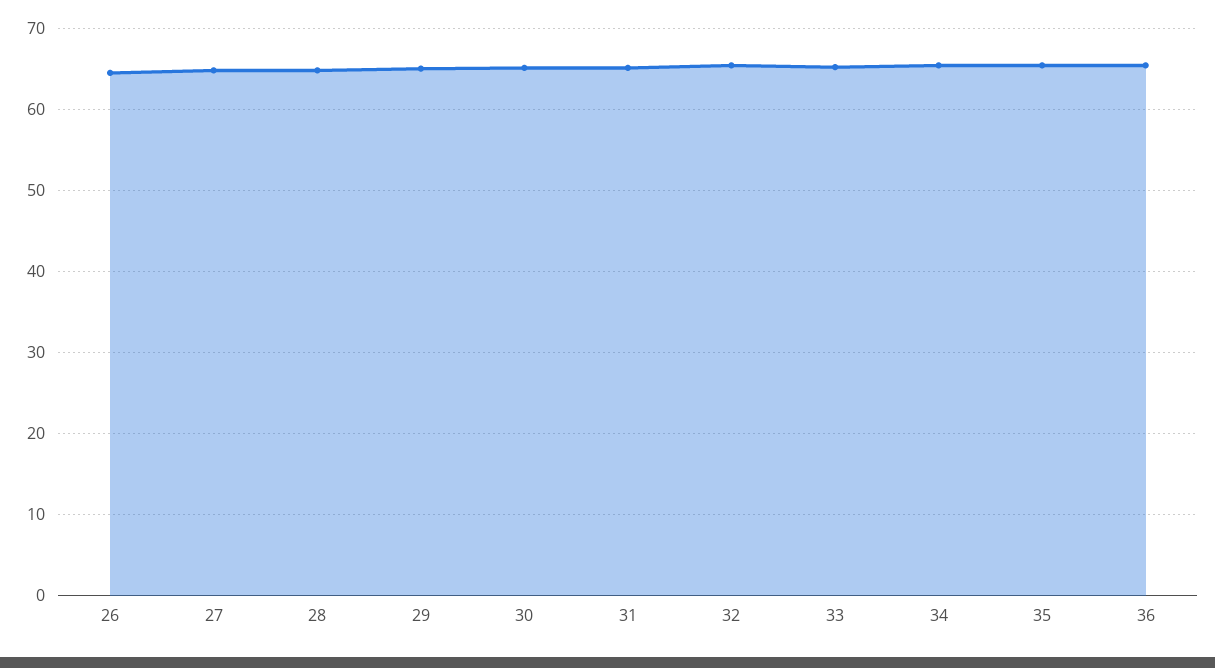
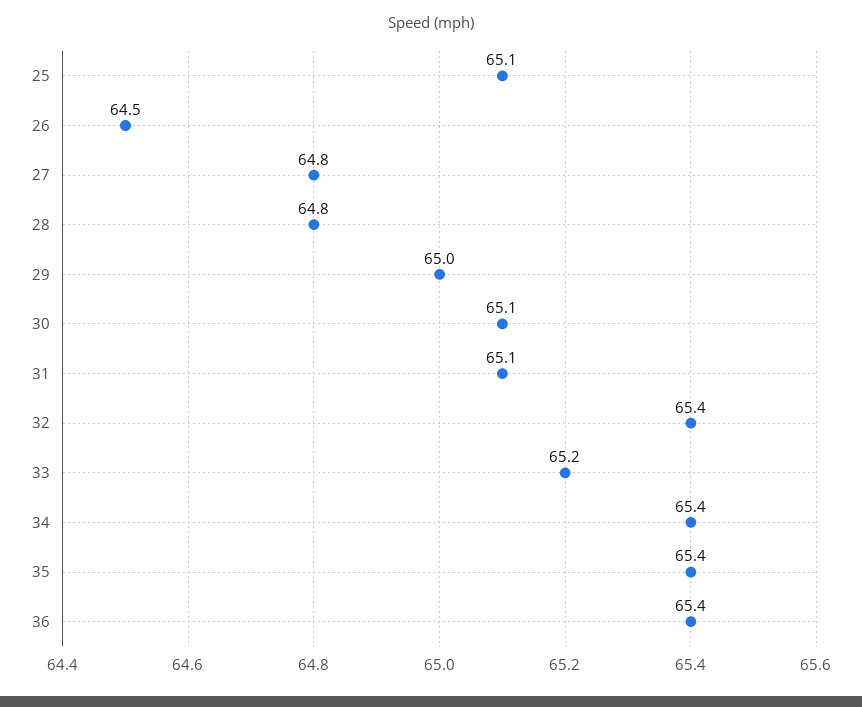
  {
    "26": 64.5,
    "27": 64.8,
    "28": 64.8,
    "29": 65,
    "30": 65.1,
    "31": 65.1,
    "32": 65.4,
    "33": 65.2,
    "34": 65.4,
    "35": 65.4,
-   "36": 65.4
+   "36": 65.4,
+   "25": 65.1
  }

